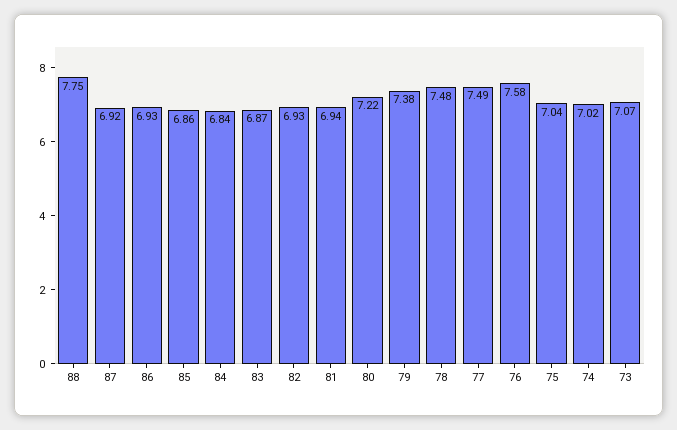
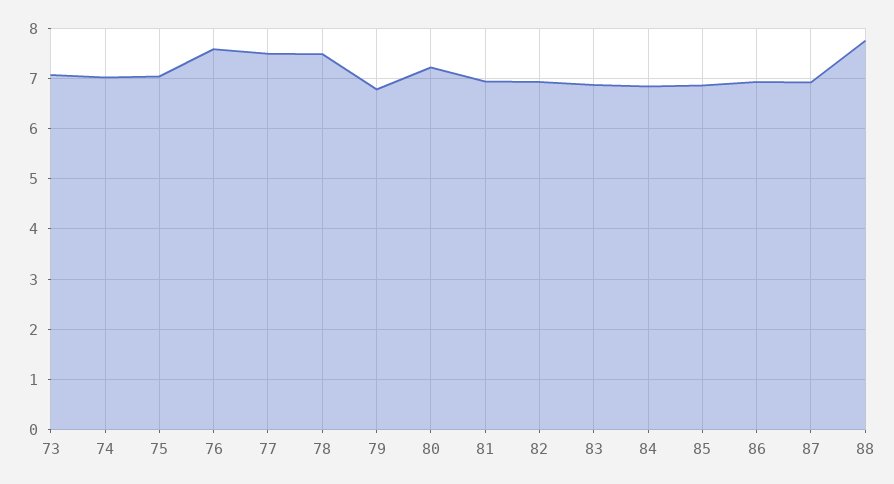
  {
    "88": 7.75,
    "87": 6.92,
    "86": 6.93,
    "85": 6.86,
    "84": 6.84,
    "83": 6.87,
    "82": 6.93,
    "81": 6.94,
    "80": 7.22,
-   "79": 7.38,
+   "79": 6.8,
    "78": 7.48,
    "77": 7.49,
    "76": 7.58,
    "75": 7.04,
    "74": 7.02,
    "73": 7.07
  }

